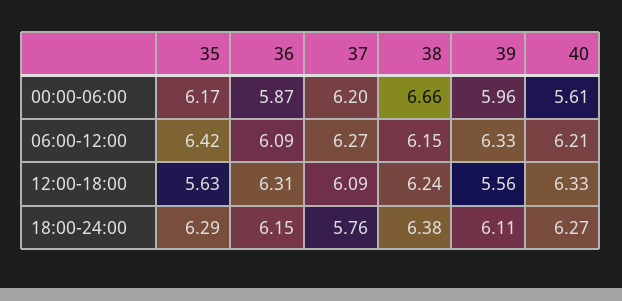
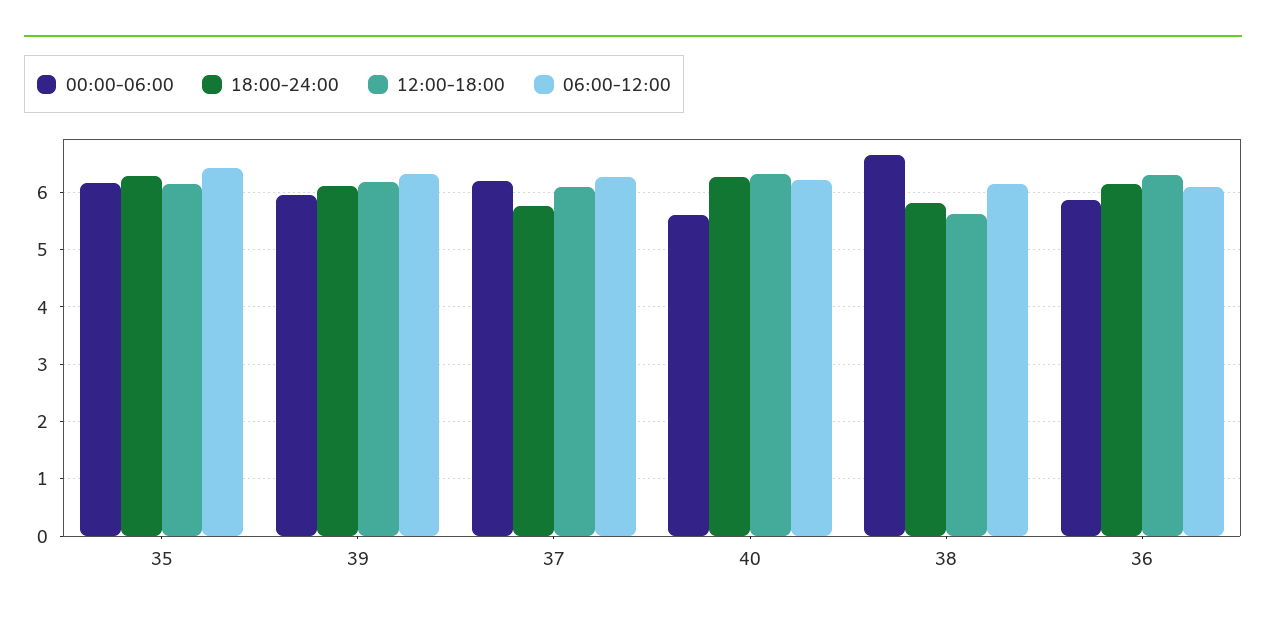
  {
    "00:00-06:00": {
      "35": 6.17,
      "36": 5.87,
      "37": 6.2,
      "38": 6.66,
      "39": 5.96,
      "40": 5.61
    },
    "06:00-12:00": {
      "35": 6.42,
      "36": 6.09,
      "37": 6.27,
      "38": 6.15,
      "39": 6.33,
      "40": 6.21
    },
    "12:00-18:00": {
-     "35": 5.63,
+     "35": 6.2,
      "36": 6.31,
      "37": 6.09,
-     "38": 6.24,
+     "38": 5.6,
-     "39": 5.56,
+     "39": 6.2,
      "40": 6.33
    },
    "18:00-24:00": {
      "35": 6.29,
      "36": 6.15,
      "37": 5.76,
-     "38": 6.38,
+     "38": 5.8,
      "39": 6.11,
      "40": 6.27
    }
  }

